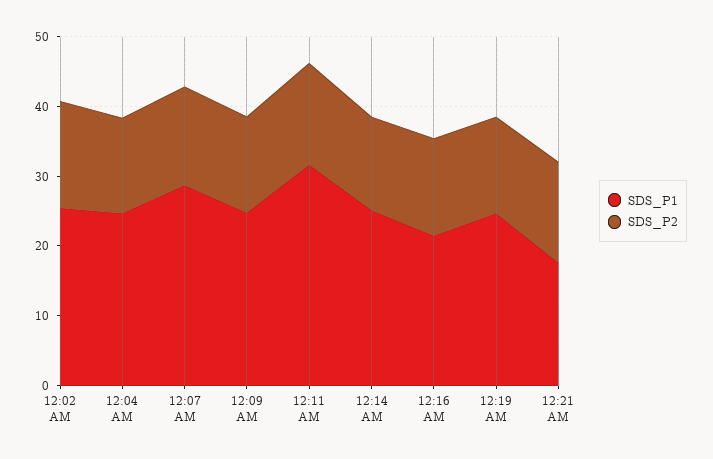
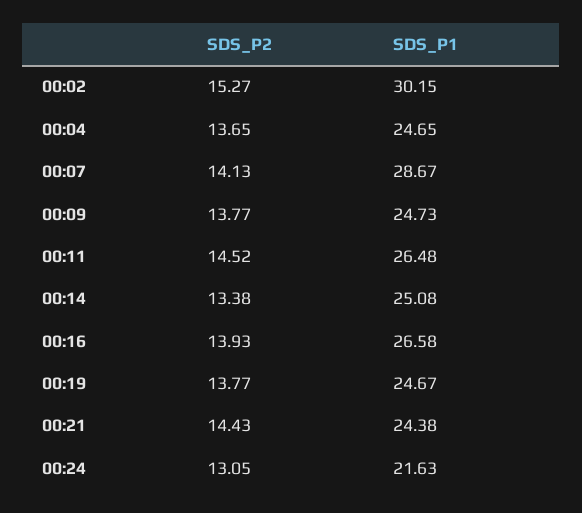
  {
    "SDS_P1": {
-     "12:02 AM": 26,
+     "12:02 AM": 30.15,
      "12:04 AM": 24.65,
      "12:07 AM": 28.67,
      "12:09 AM": 24.73,
-     "12:11 AM": 32,
+     "12:11 AM": 26.48,
      "12:14 AM": 25.08,
-     "12:16 AM": 22,
+     "12:16 AM": 26.58,
      "12:19 AM": 24.67,
-     "12:21 AM": 18
+     "12:21 AM": 24.38,
+     "00:24": 21.63
    },
    "SDS_P2": {
      "12:02 AM": 15.27,
      "12:04 AM": 13.65,
      "12:07 AM": 14.13,
      "12:09 AM": 13.77,
      "12:11 AM": 14.52,
      "12:14 AM": 13.38,
      "12:16 AM": 13.93,
      "12:19 AM": 13.77,
-     "12:21 AM": 14.43
+     "12:21 AM": 14.43,
+     "00:24": 13.05
    }
  }

